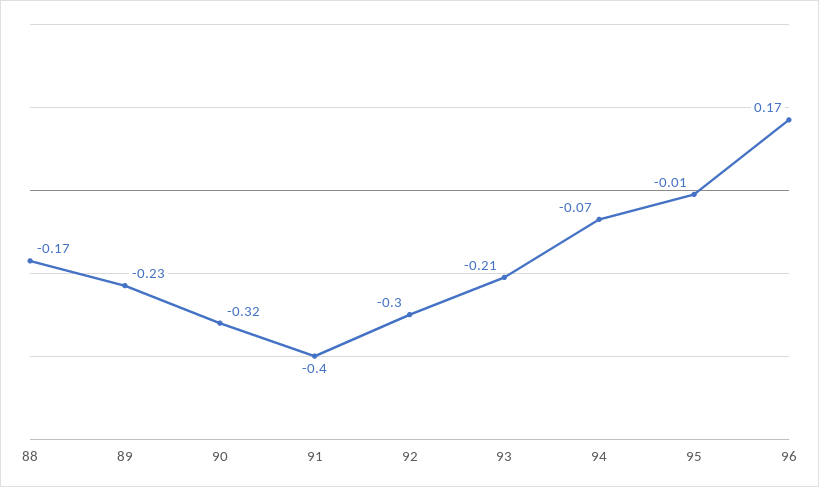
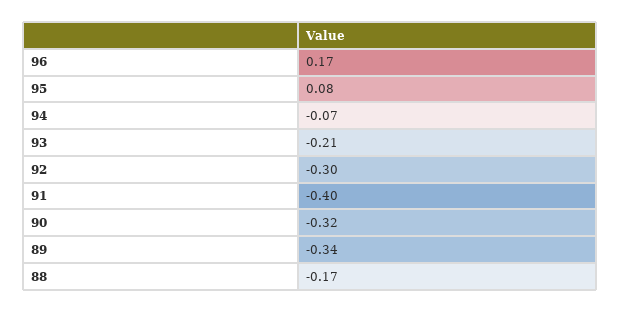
  {
    "88": -0.17,
-   "89": -0.23,
+   "89": -0.34,
    "90": -0.32,
    "91": -0.4,
    "92": -0.3,
    "93": -0.21,
    "94": -0.07,
-   "95": -0.01,
+   "95": 0.08,
    "96": 0.17
  }

